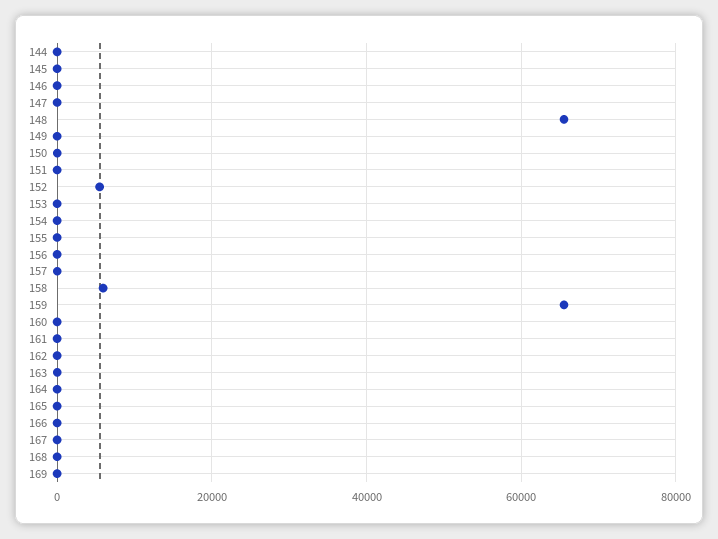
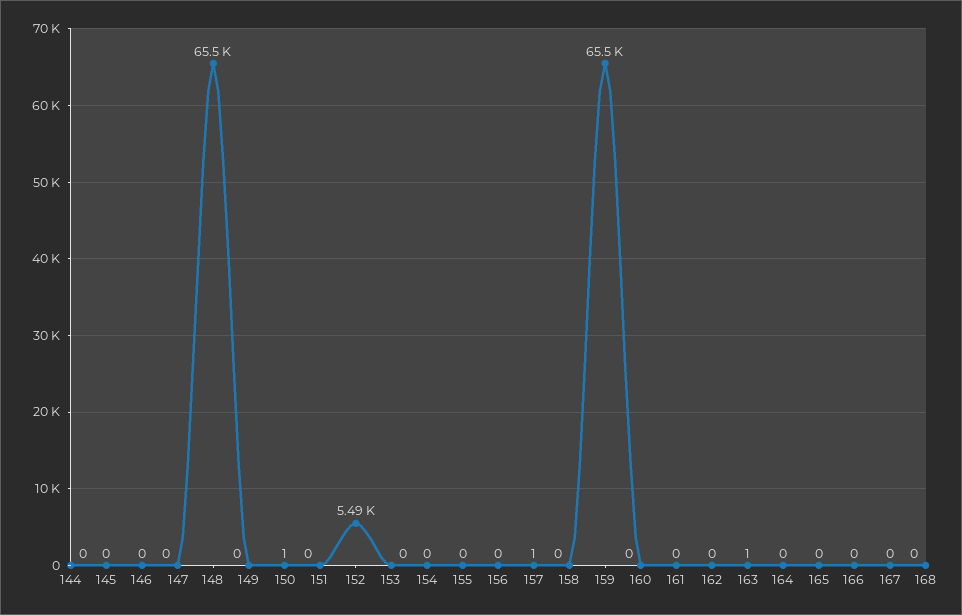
  {
    "144": 0,
    "145": 0,
    "146": 0,
    "147": 0,
    "148": 65500,
    "149": 0,
    "150": 1,
    "151": 0,
    "152": 5490,
    "153": 0,
    "154": 0,
    "155": 0,
    "156": 0,
    "157": 1,
-   "158": 6000,
+   "158": 0,
    "159": 65500,
    "160": 0,
    "161": 0,
    "162": 0,
    "163": 1,
    "164": 0,
    "165": 0,
    "166": 0,
    "167": 0,
-   "168": 0,
+   "168": 0
-   "169": 0
  }

